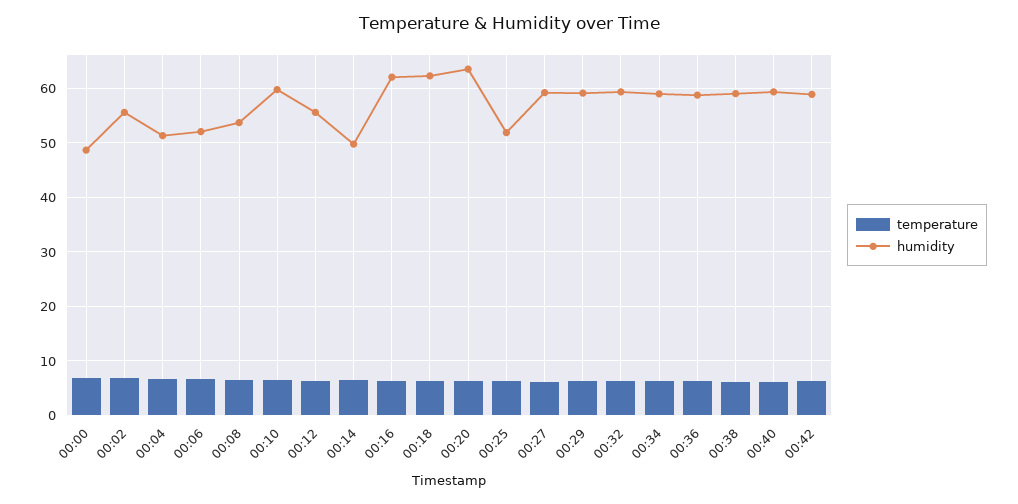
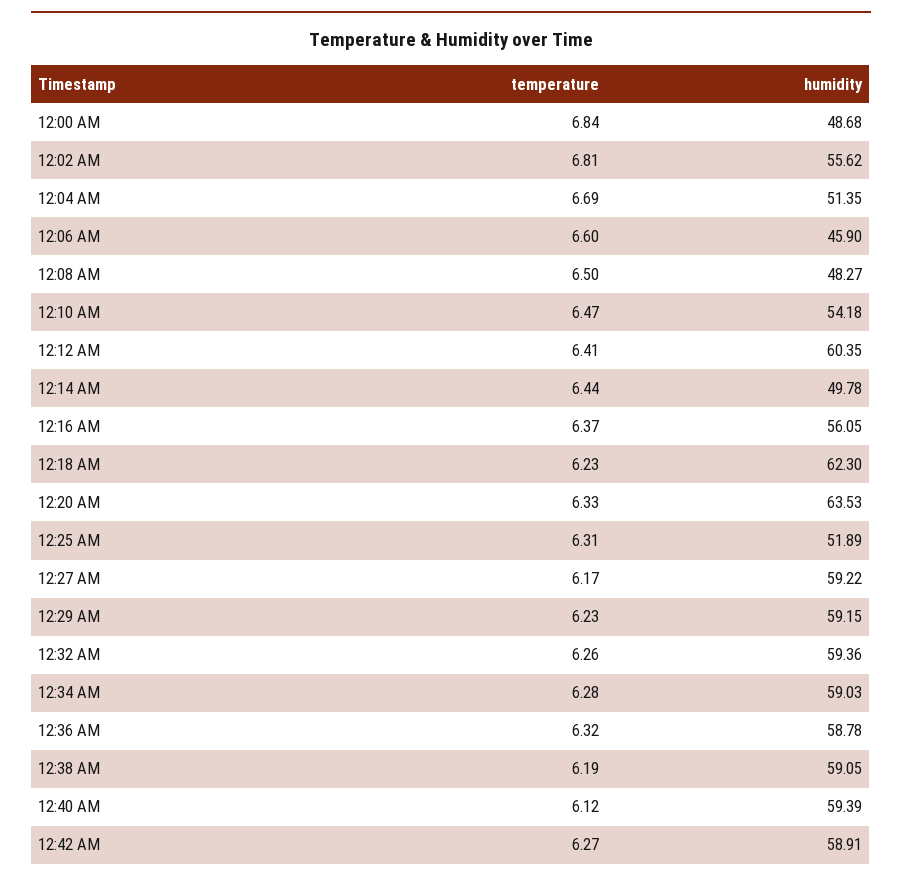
  {
    "temperature": {
      "00:00": 6.84,
      "00:02": 6.81,
      "00:04": 6.69,
      "00:06": 6.6,
      "00:08": 6.5,
      "00:10": 6.47,
      "00:12": 6.41,
      "00:14": 6.44,
      "00:16": 6.37,
      "00:18": 6.23,
      "00:20": 6.33,
      "00:25": 6.31,
      "00:27": 6.17,
      "00:29": 6.23,
      "00:32": 6.26,
      "00:34": 6.28,
      "00:36": 6.32,
      "00:38": 6.19,
      "00:40": 6.12,
      "00:42": 6.27
    },
    "humidity": {
      "00:00": 48.68,
      "00:02": 55.62,
      "00:04": 51.35,
-     "00:06": 52,
+     "00:06": 45.9,
-     "00:08": 54,
+     "00:08": 48.27,
-     "00:10": 60,
+     "00:10": 54.18,
-     "00:12": 56,
+     "00:12": 60.35,
      "00:14": 49.78,
-     "00:16": 62,
+     "00:16": 56.05,
      "00:18": 62.3,
      "00:20": 63.53,
      "00:25": 51.89,
      "00:27": 59.22,
      "00:29": 59.15,
      "00:32": 59.36,
      "00:34": 59.03,
      "00:36": 58.78,
      "00:38": 59.05,
      "00:40": 59.39,
      "00:42": 58.91
    }
  }

